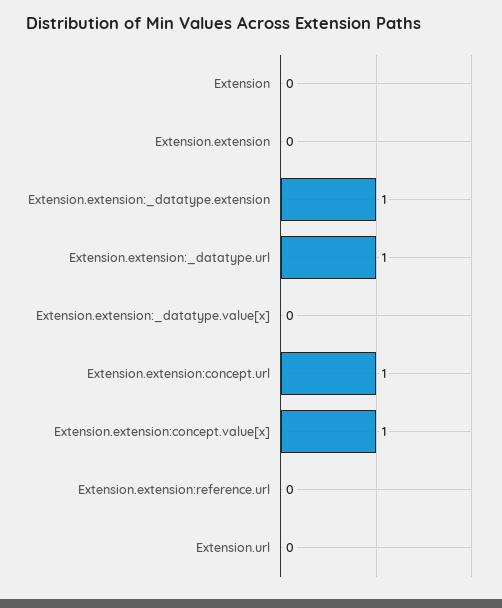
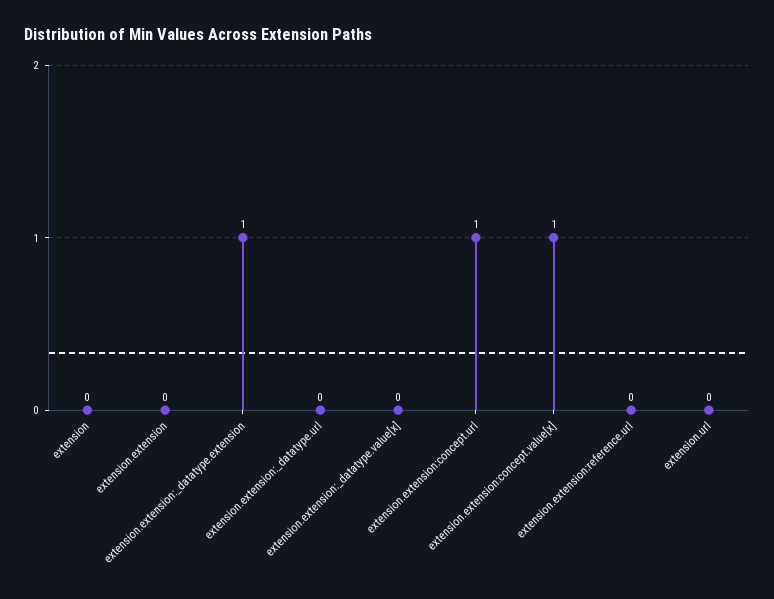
  {
    "Extension": 0,
    "Extension.extension": 0,
    "Extension.extension:_datatype.extension": 1,
-   "Extension.extension:_datatype.url": 1,
+   "Extension.extension:_datatype.url": 0,
    "Extension.extension:_datatype.value[x]": 0,
    "Extension.extension:concept.url": 1,
    "Extension.extension:concept.value[x]": 1,
    "Extension.extension:reference.url": 0,
    "Extension.url": 0
  }

